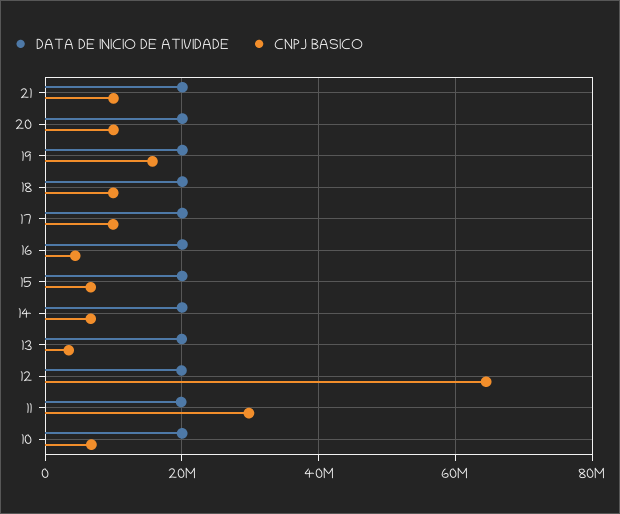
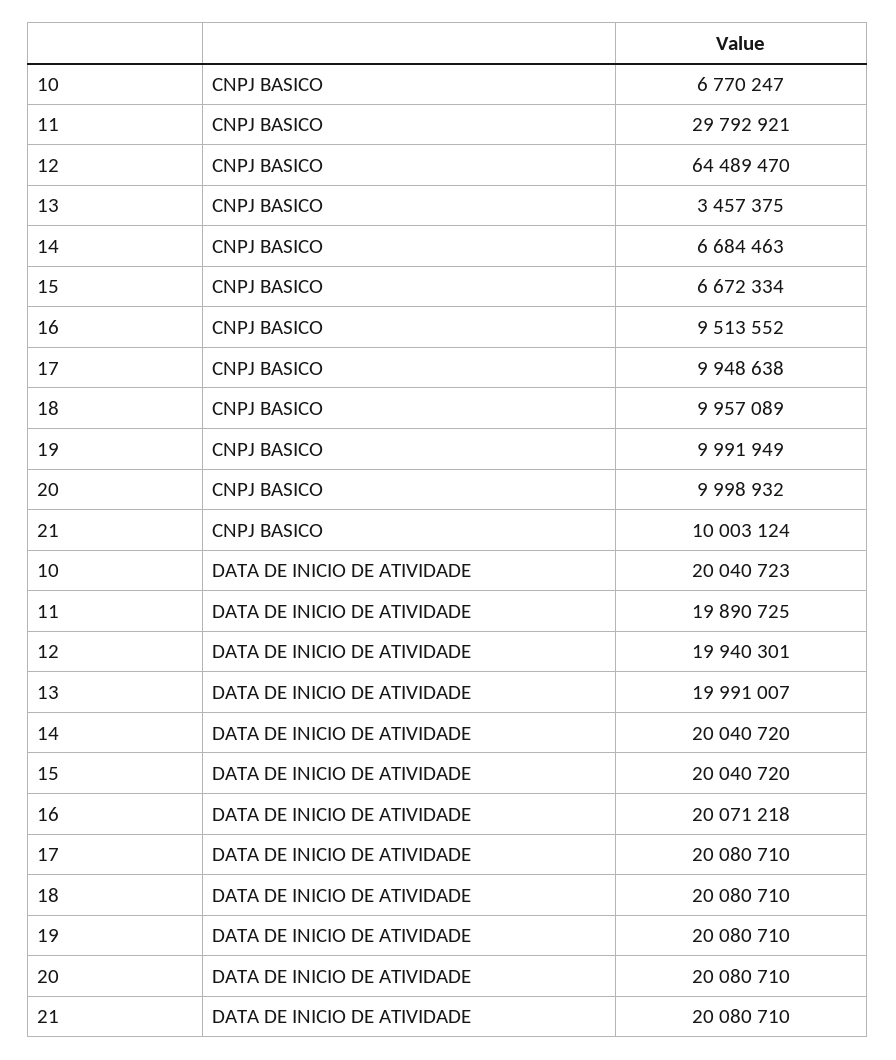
  {
    "DATA DE INICIO DE ATIVIDADE": {
      "21": 20080710,
      "20": 20080710,
      "19": 20080710,
      "18": 20080710,
      "17": 20080710,
      "16": 20071218,
      "15": 20040720,
      "14": 20040720,
      "13": 19991007,
      "12": 19940301,
      "11": 19890725,
      "10": 20040723
    },
    "CNPJ BASICO": {
      "21": 10003124,
      "20": 9998932,
-     "19": 16000000,
+     "19": 9991949,
      "18": 9957089,
      "17": 9948638,
-     "16": 4000000,
+     "16": 9513552,
      "15": 6672334,
      "14": 6684463,
      "13": 3457375,
      "12": 64489470,
      "11": 29792921,
      "10": 6770247
    }
  }

